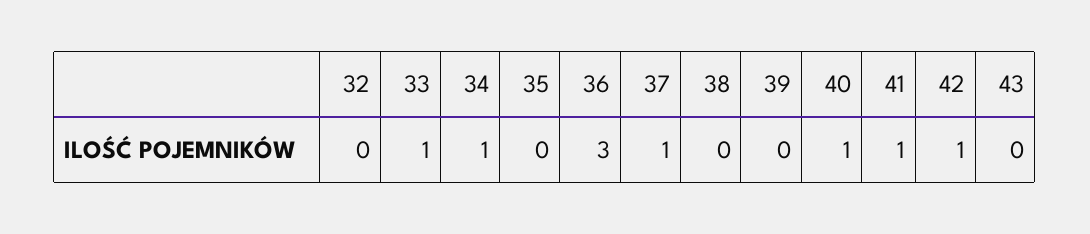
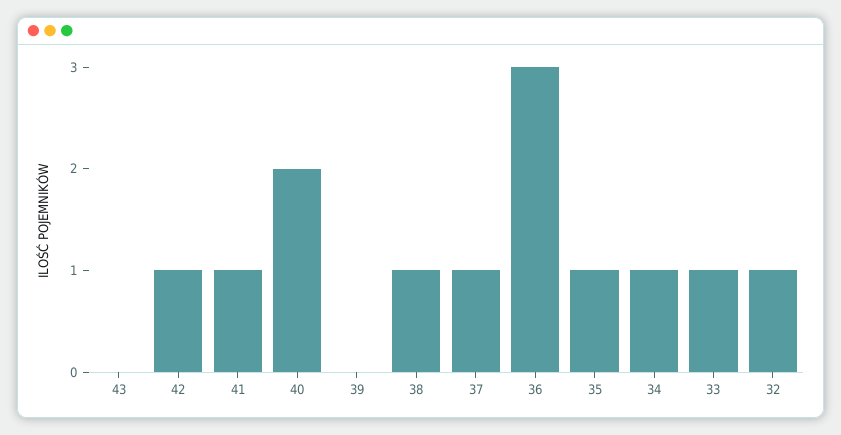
  {
-   "32": 0,
+   "32": 1,
    "33": 1,
    "34": 1,
-   "35": 0,
+   "35": 1,
    "36": 3,
    "37": 1,
-   "38": 0,
+   "38": 1,
    "39": 0,
-   "40": 1,
+   "40": 2,
    "41": 1,
    "42": 1,
    "43": 0
  }

